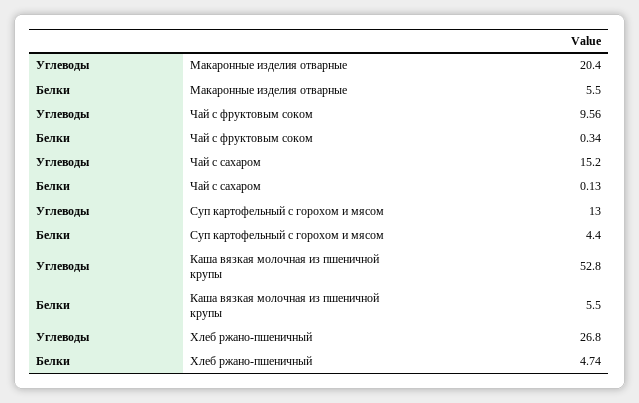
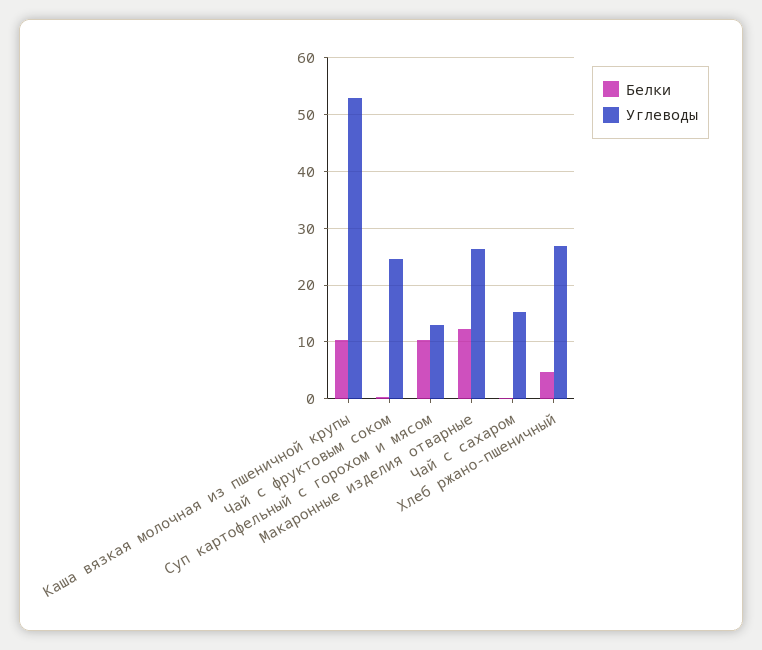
  {
    "Углеводы": {
-     "Макаронные изделия отварные": 20.4,
+     "Макаронные изделия отварные": 26,
-     "Чай с фруктовым соком": 9.56,
+     "Чай с фруктовым соком": 24,
      "Чай с сахаром": 15.2,
      "Суп картофельный с горохом и мясом": 13,
      "Каша вязкая молочная из пшеничной крупы": 52.8,
      "Хлеб ржано-пшеничный": 26.8
    },
    "Белки": {
-     "Макаронные изделия отварные": 5.5,
+     "Макаронные изделия отварные": 12,
      "Чай с фруктовым соком": 0.34,
      "Чай с сахаром": 0.13,
-     "Суп картофельный с горохом и мясом": 4.4,
+     "Суп картофельный с горохом и мясом": 10,
-     "Каша вязкая молочная из пшеничной крупы": 5.5,
+     "Каша вязкая молочная из пшеничной крупы": 10,
      "Хлеб ржано-пшеничный": 4.74
    }
  }

